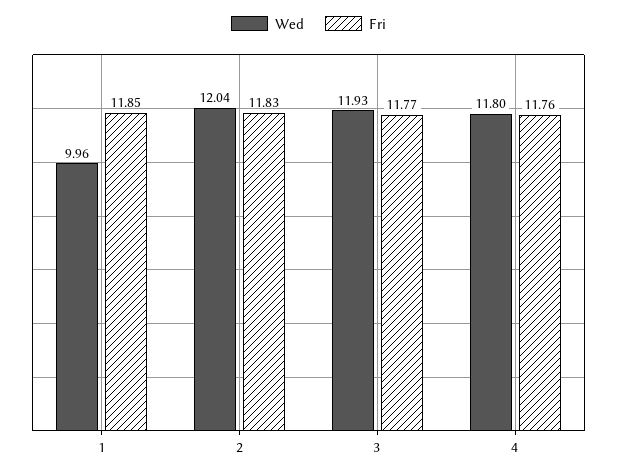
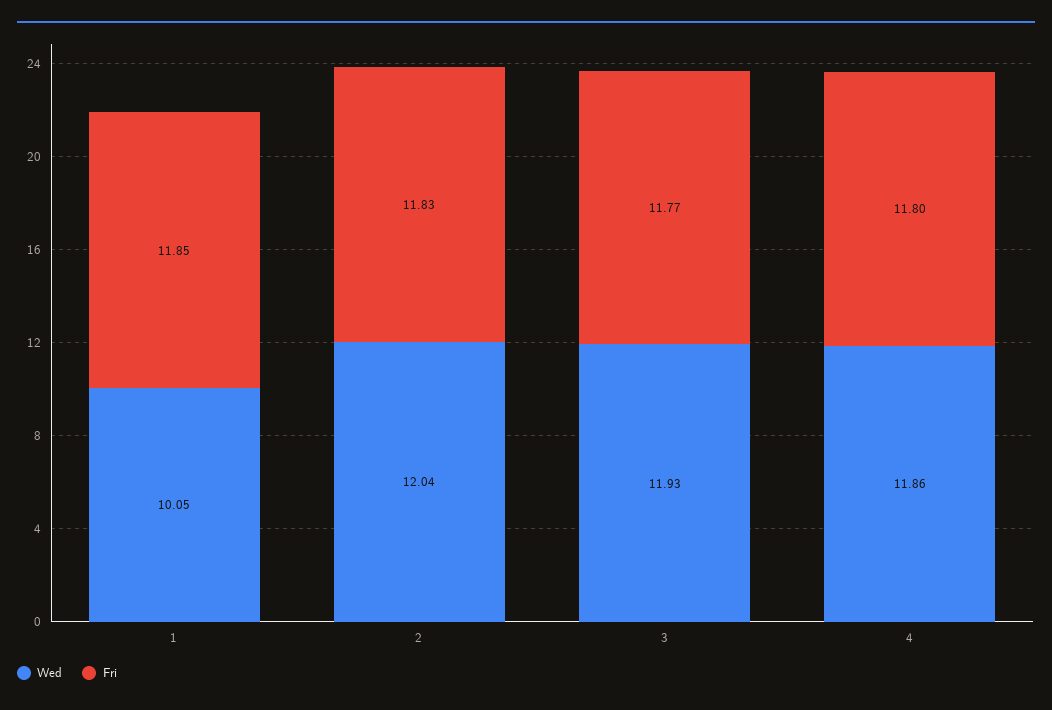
  {
    "Wed": {
-     "1": 9.96,
+     "1": 10.05,
      "2": 12.04,
      "3": 11.93,
-     "4": 11.8
+     "4": 11.86
    },
    "Fri": {
      "1": 11.85,
      "2": 11.83,
      "3": 11.77,
-     "4": 11.76
+     "4": 11.8
    }
  }

